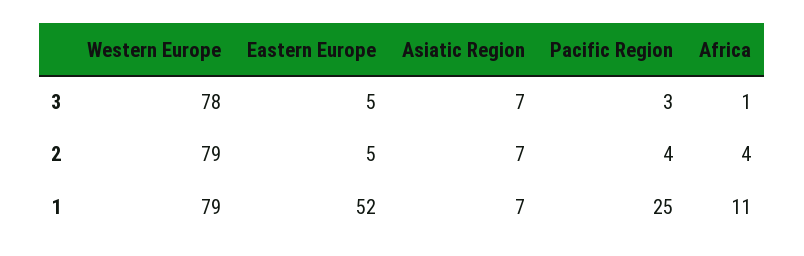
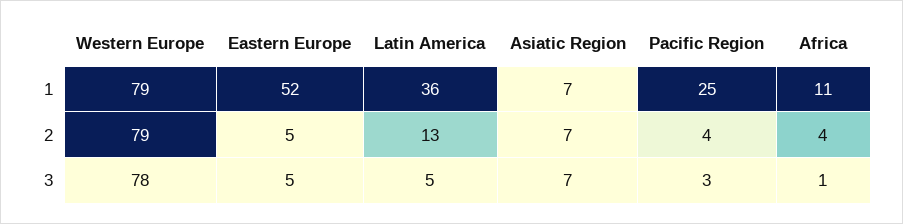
  {
    "Western Europe": {
      "3": 78,
      "2": 79,
      "1": 79
    },
    "Eastern Europe": {
      "3": 5,
      "2": 5,
      "1": 52
    },
    "Asiatic Region": {
      "3": 7,
      "2": 7,
      "1": 7
    },
    "Pacific Region": {
      "3": 3,
      "2": 4,
      "1": 25
    },
    "Africa": {
      "3": 1,
      "2": 4,
      "1": 11
-   }
+   },
+   "Latin America": {
+     "1": 36,
+     "2": 13,
+     "3": 5
+   }
  }

